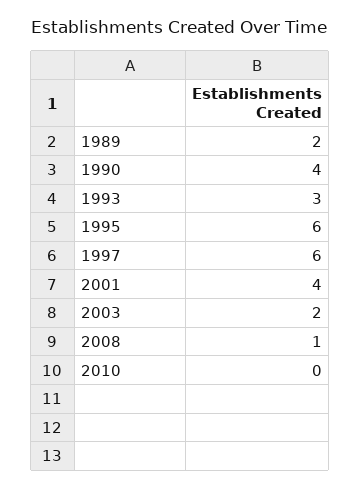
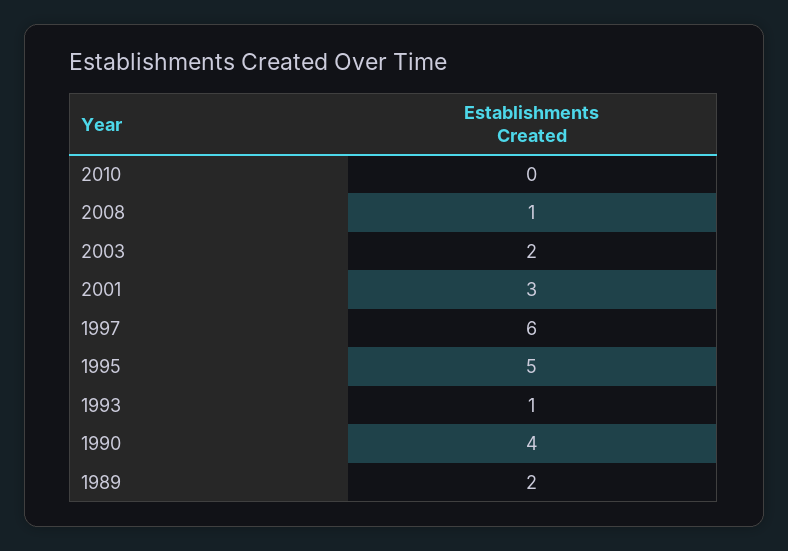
  {
    "1989": 2,
    "1990": 4,
-   "1993": 3,
+   "1993": 1,
-   "1995": 6,
+   "1995": 5,
    "1997": 6,
-   "2001": 4,
+   "2001": 3,
    "2003": 2,
    "2008": 1,
    "2010": 0
  }

